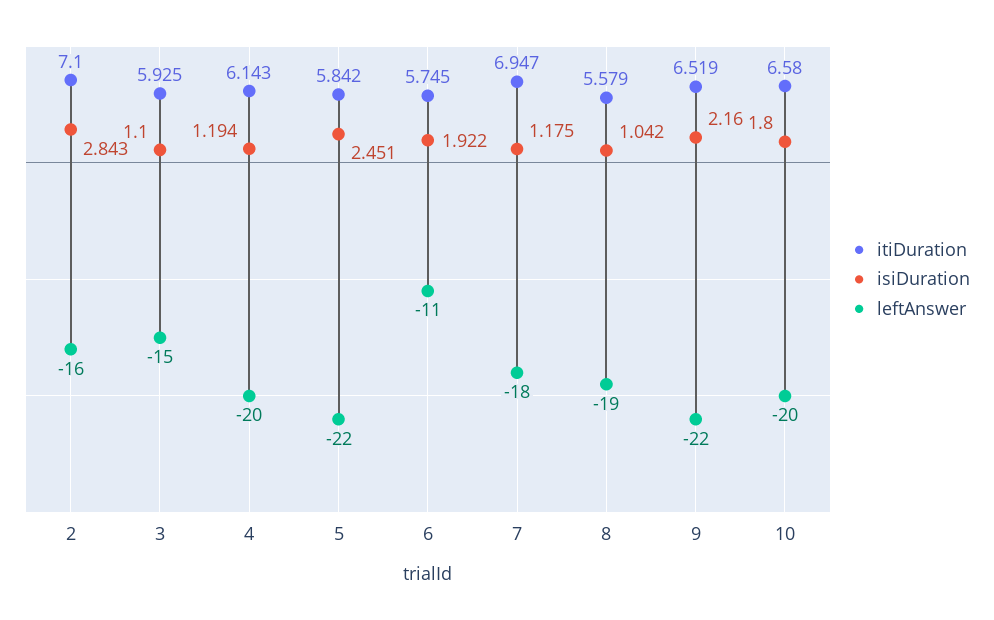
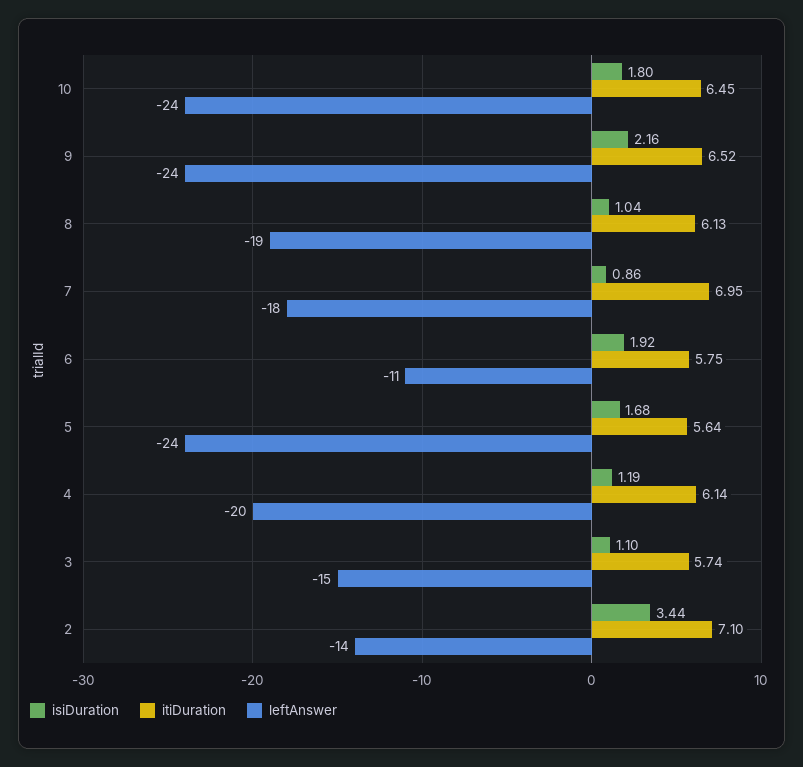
  {
    "itiDuration": {
      "2": 7.1,
-     "3": 5.925,
+     "3": 5.74,
      "4": 6.143,
-     "5": 5.842,
+     "5": 5.64,
      "6": 5.745,
      "7": 6.947,
-     "8": 5.579,
+     "8": 6.13,
      "9": 6.519,
-     "10": 6.58
+     "10": 6.45
    },
    "isiDuration": {
-     "2": 2.843,
+     "2": 3.44,
      "3": 1.1,
      "4": 1.194,
-     "5": 2.451,
+     "5": 1.68,
      "6": 1.922,
-     "7": 1.175,
+     "7": 0.86,
      "8": 1.042,
      "9": 2.16,
      "10": 1.8
    },
    "leftAnswer": {
-     "2": -16,
+     "2": -14,
      "3": -15,
      "4": -20,
-     "5": -22,
+     "5": -24,
      "6": -11,
      "7": -18,
      "8": -19,
-     "9": -22,
+     "9": -24,
-     "10": -20
+     "10": -24
    }
  }

